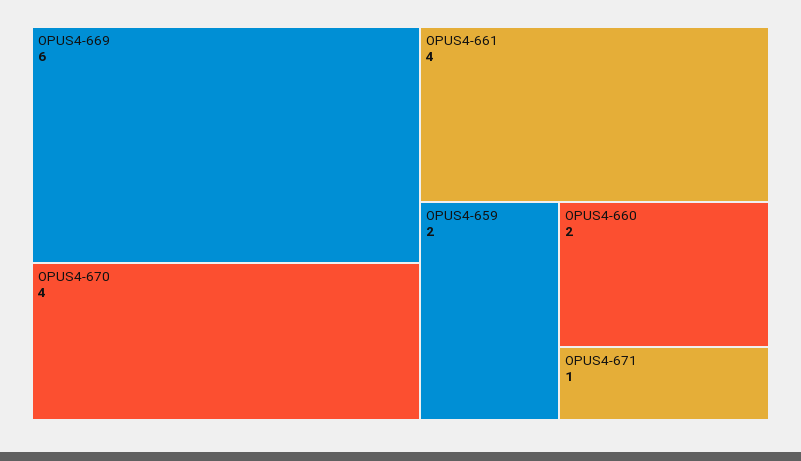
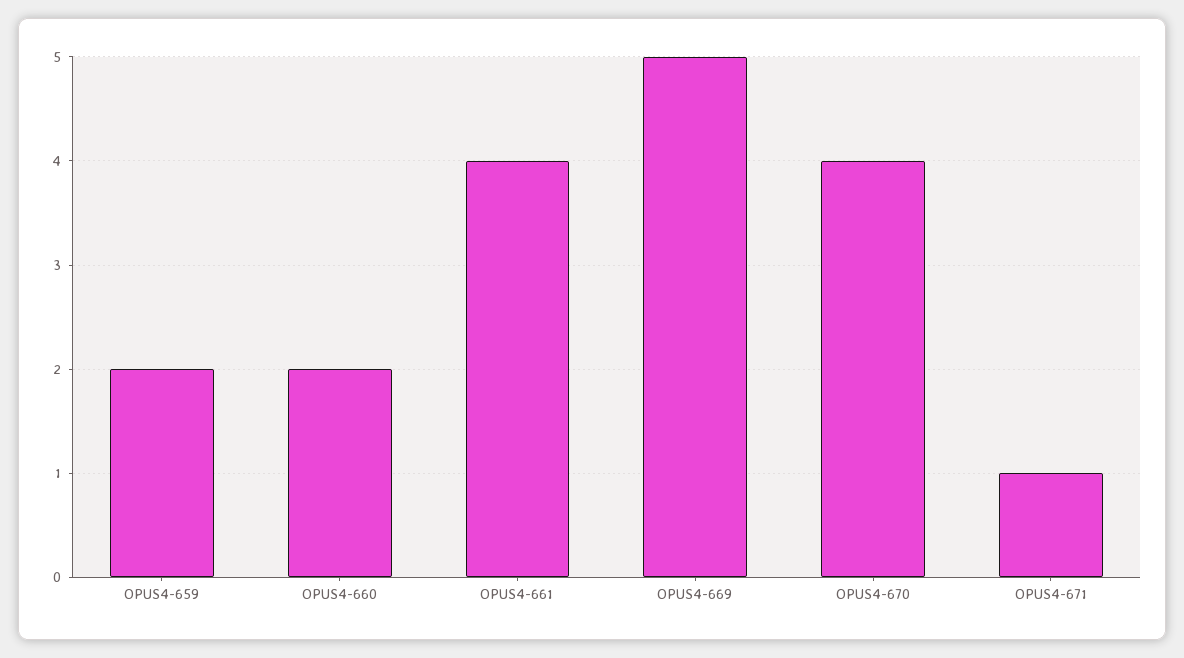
  {
-   "OPUS4-669": 6,
+   "OPUS4-669": 5,
    "OPUS4-670": 4,
    "OPUS4-661": 4,
    "OPUS4-659": 2,
    "OPUS4-660": 2,
    "OPUS4-671": 1
  }

